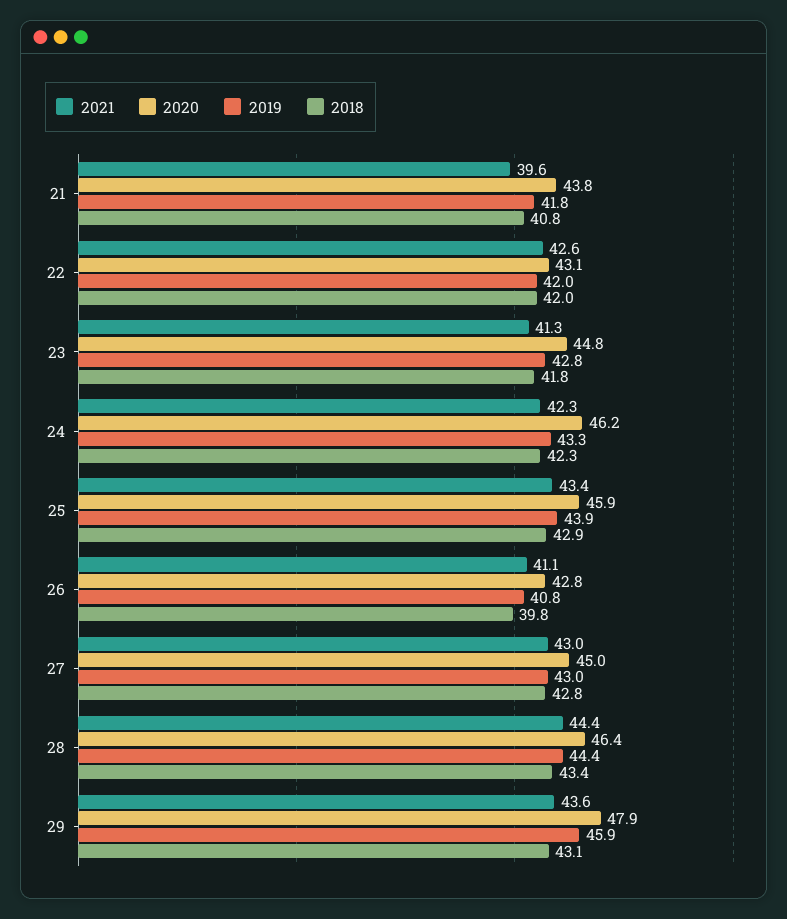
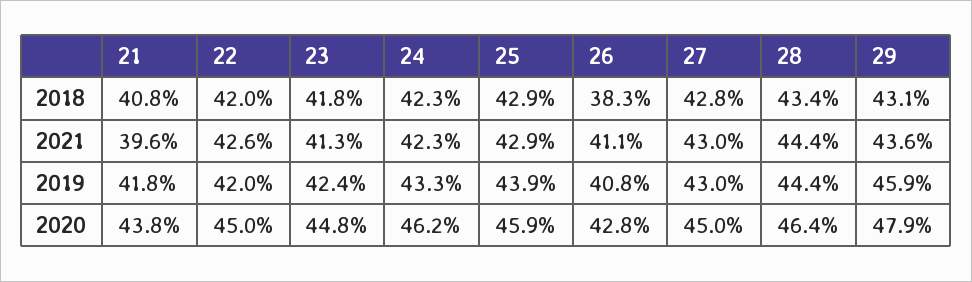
  {
    "2021": {
      "21": 39.6,
      "22": 42.6,
      "23": 41.3,
      "24": 42.3,
-     "25": 43.4,
+     "25": 42.9,
      "26": 41.1,
      "27": 43,
      "28": 44.4,
      "29": 43.6
    },
    "2020": {
      "21": 43.8,
-     "22": 43.1,
+     "22": 45,
      "23": 44.8,
      "24": 46.2,
      "25": 45.9,
      "26": 42.8,
      "27": 45,
      "28": 46.4,
      "29": 47.9
    },
    "2019": {
      "21": 41.8,
      "22": 42,
-     "23": 42.8,
+     "23": 42.4,
      "24": 43.3,
      "25": 43.9,
      "26": 40.8,
      "27": 43,
      "28": 44.4,
      "29": 45.9
    },
    "2018": {
      "21": 40.8,
      "22": 42,
      "23": 41.8,
      "24": 42.3,
      "25": 42.9,
-     "26": 39.8,
+     "26": 38.3,
      "27": 42.8,
      "28": 43.4,
      "29": 43.1
    }
  }

